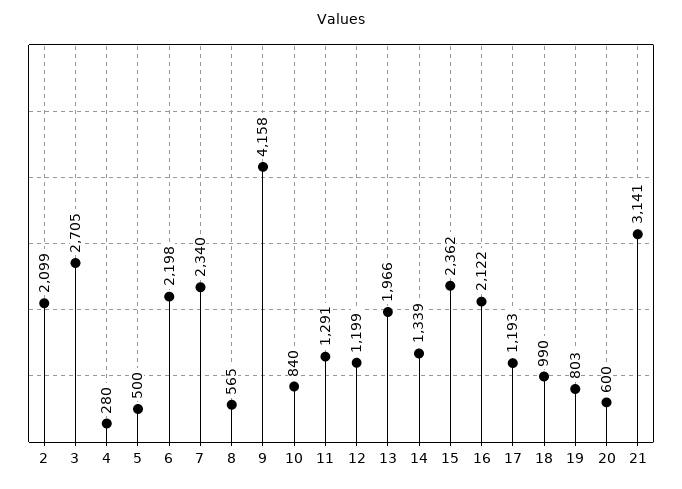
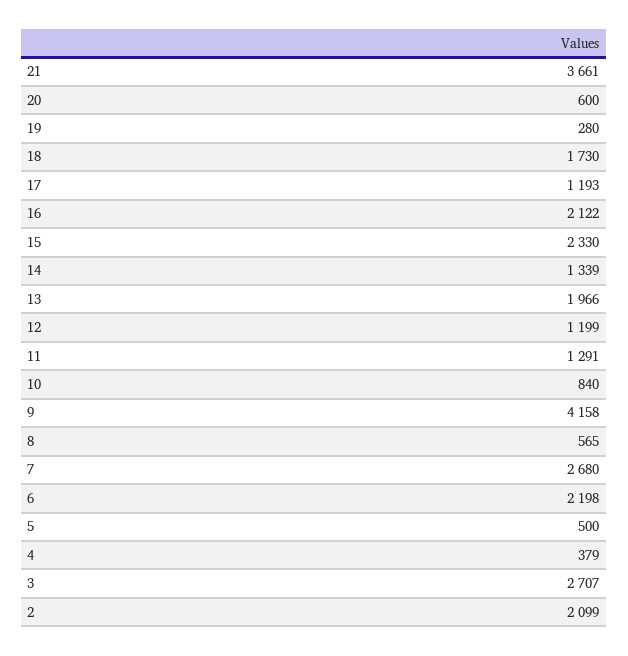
  {
    "2": 2099,
-   "3": 2705,
+   "3": 2707,
-   "4": 280,
+   "4": 379,
    "5": 500,
    "6": 2198,
-   "7": 2340,
+   "7": 2680,
    "8": 565,
    "9": 4158,
    "10": 840,
    "11": 1291,
    "12": 1199,
    "13": 1966,
    "14": 1339,
-   "15": 2362,
+   "15": 2330,
    "16": 2122,
    "17": 1193,
-   "18": 990,
+   "18": 1730,
-   "19": 803,
+   "19": 280,
    "20": 600,
-   "21": 3141
+   "21": 3661
  }

